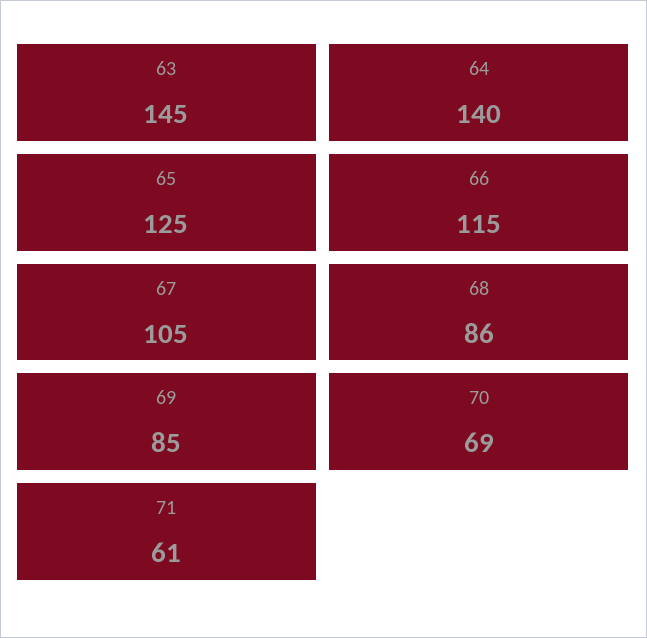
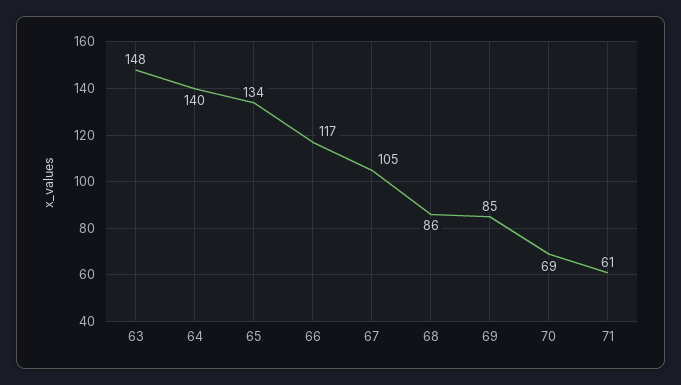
  {
-   "63": 145,
+   "63": 148,
    "64": 140,
-   "65": 125,
+   "65": 134,
-   "66": 115,
+   "66": 117,
    "67": 105,
    "68": 86,
    "69": 85,
    "70": 69,
    "71": 61
  }

